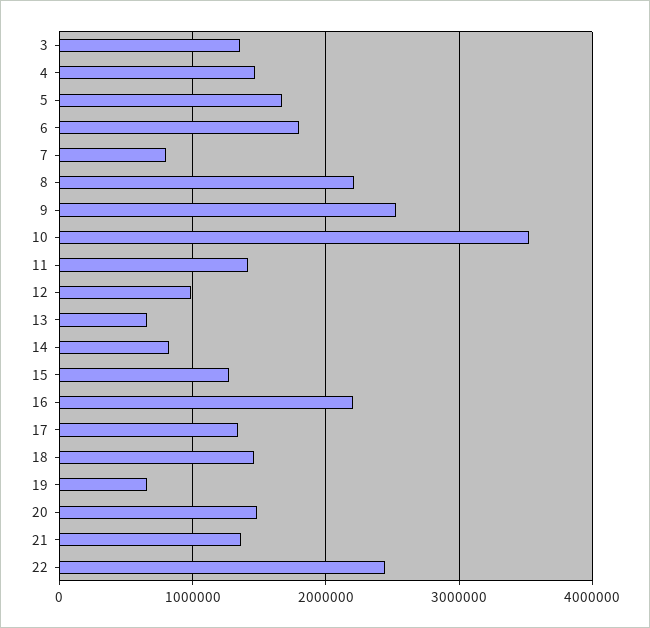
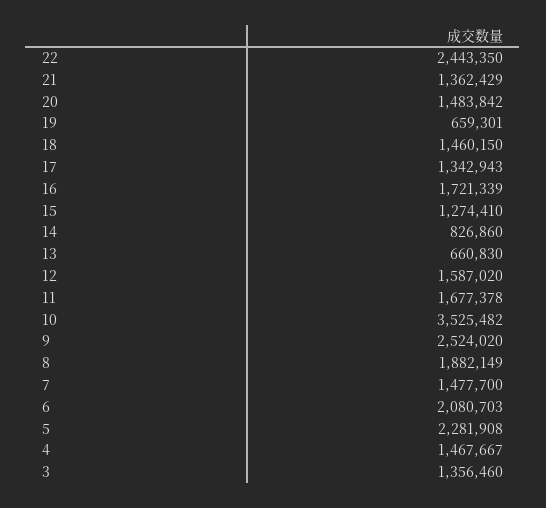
  {
    "3": 1356460,
    "4": 1467667,
-   "5": 1700000,
+   "5": 2281908,
-   "6": 1800000,
+   "6": 2080703,
-   "7": 800000,
+   "7": 1477700,
-   "8": 2200000,
+   "8": 1882149,
    "9": 2524020,
    "10": 3525482,
-   "11": 1400000,
+   "11": 1677378,
-   "12": 1000000,
+   "12": 1587020,
    "13": 660830,
    "14": 826860,
    "15": 1274410,
-   "16": 2200000,
+   "16": 1721339,
    "17": 1342943,
    "18": 1460150,
    "19": 659301,
    "20": 1483842,
    "21": 1362429,
    "22": 2443350
  }

